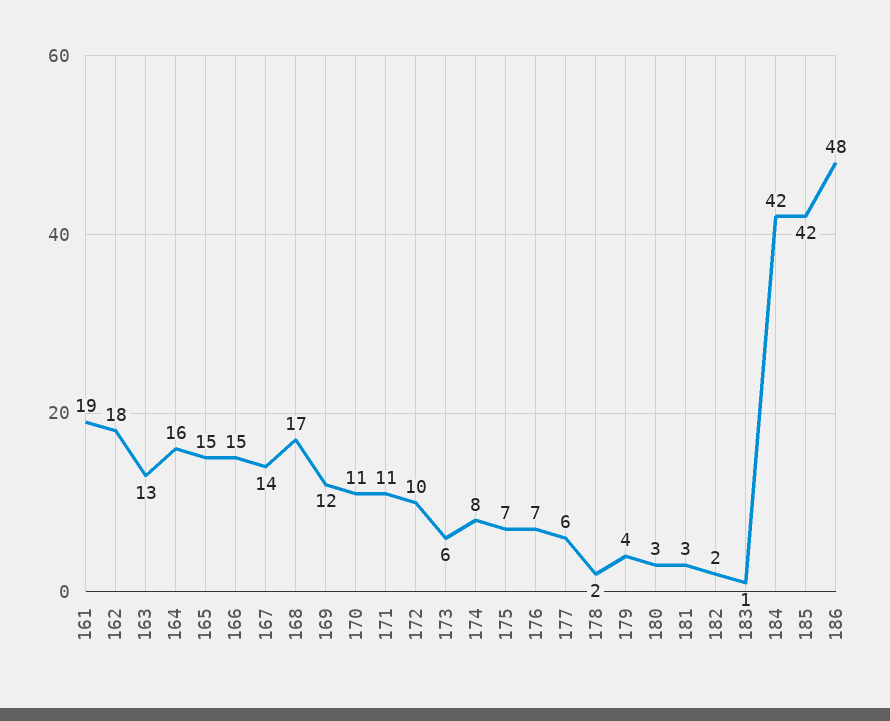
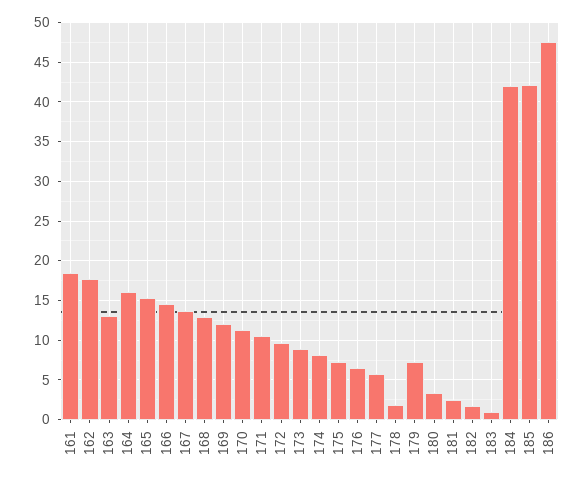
  {
    "161": 19,
    "162": 18,
    "163": 13,
    "164": 16,
    "165": 15,
    "166": 15,
    "167": 14,
-   "168": 17,
+   "168": 13,
    "169": 12,
    "170": 11,
    "171": 11,
    "172": 10,
-   "173": 6,
+   "173": 9,
    "174": 8,
    "175": 7,
    "176": 7,
    "177": 6,
    "178": 2,
-   "179": 4,
+   "179": 7,
    "180": 3,
    "181": 3,
    "182": 2,
    "183": 1,
    "184": 42,
    "185": 42,
    "186": 48
  }

